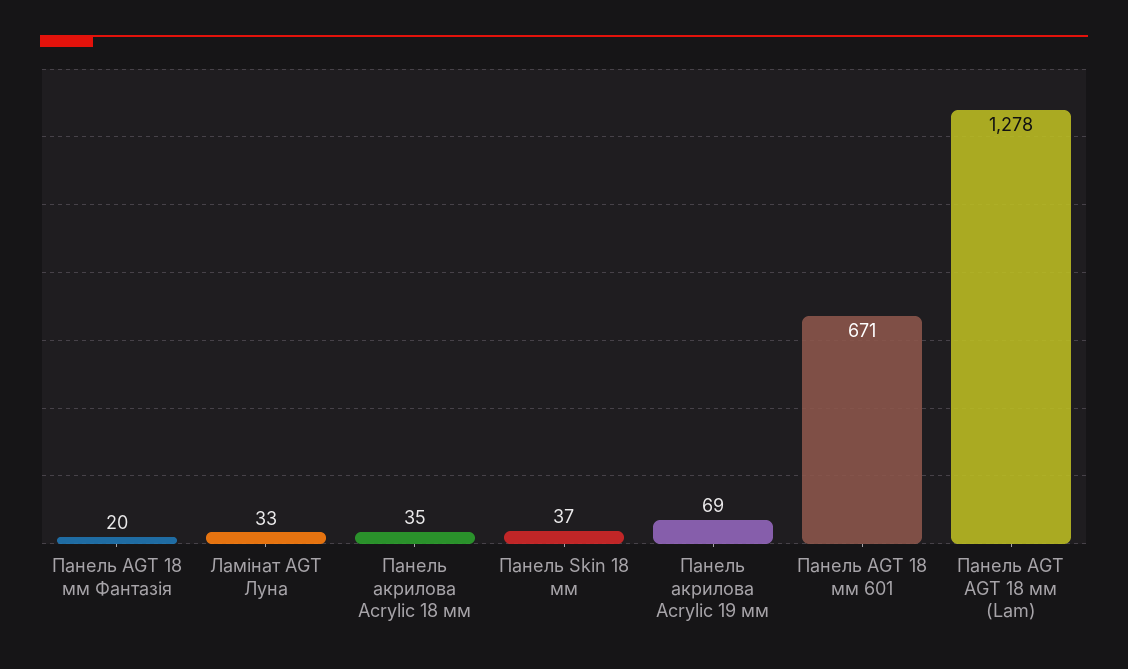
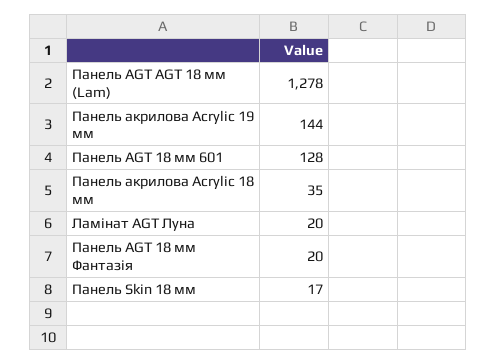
  {
    "Панель AGT 18 мм Фантазія": 20,
-   "Ламінат AGT Луна": 33,
+   "Ламінат AGT Луна": 20,
    "Панель акрилова Acrylic 18 мм": 35,
-   "Панель Skin 18 мм": 37,
+   "Панель Skin 18 мм": 17,
-   "Панель акрилова Acrylic 19 мм": 69,
+   "Панель акрилова Acrylic 19 мм": 144,
-   "Панель AGT 18 мм 601": 671,
+   "Панель AGT 18 мм 601": 128,
    "Панель AGT AGT 18 мм (Lam)": 1278
  }

